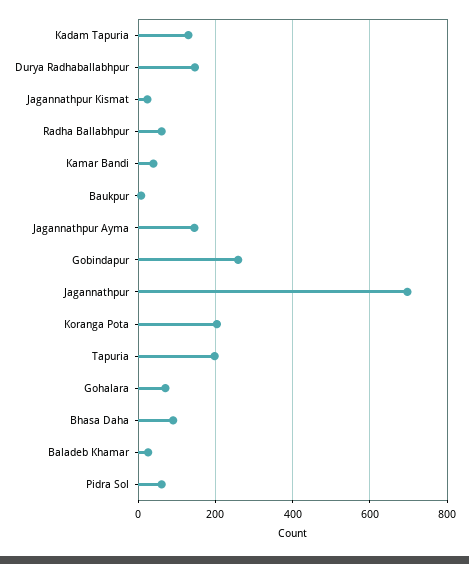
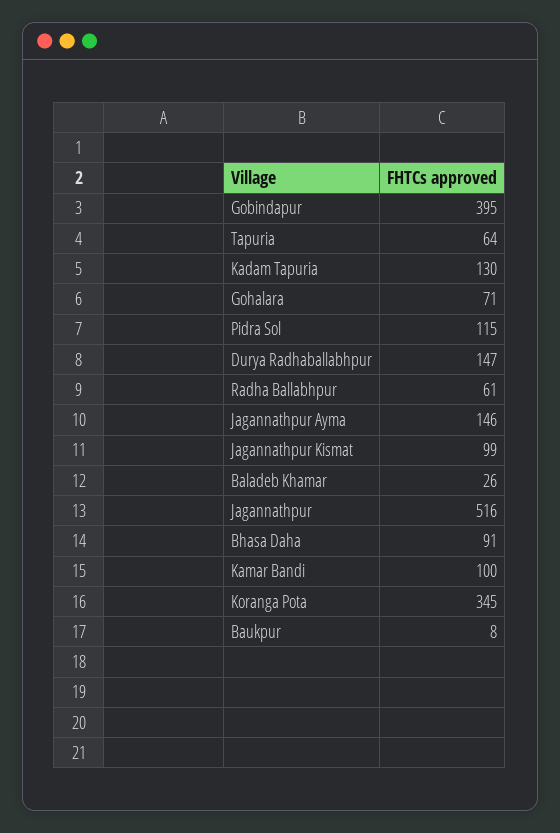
  {
    "Kadam Tapuria": 130,
    "Durya Radhaballabhpur": 147,
-   "Jagannathpur Kismat": 20,
+   "Jagannathpur Kismat": 99,
    "Radha Ballabhpur": 61,
-   "Kamar Bandi": 40,
+   "Kamar Bandi": 100,
    "Baukpur": 8,
    "Jagannathpur Ayma": 146,
-   "Gobindapur": 260,
+   "Gobindapur": 395,
-   "Jagannathpur": 700,
+   "Jagannathpur": 516,
-   "Koranga Pota": 200,
+   "Koranga Pota": 345,
-   "Tapuria": 200,
+   "Tapuria": 64,
    "Gohalara": 71,
    "Bhasa Daha": 91,
    "Baladeb Khamar": 26,
-   "Pidra Sol": 60
+   "Pidra Sol": 115
  }

